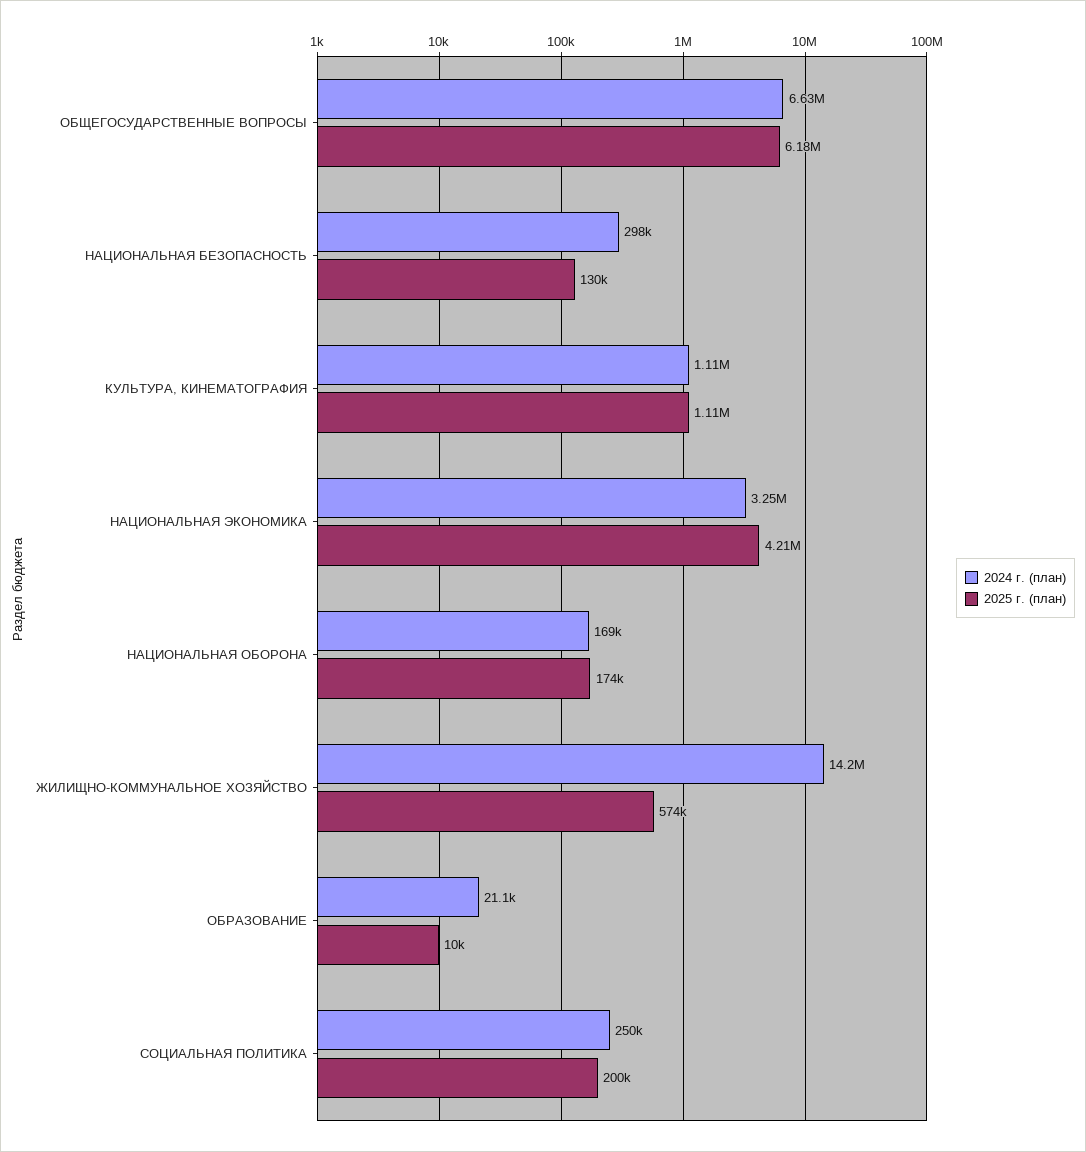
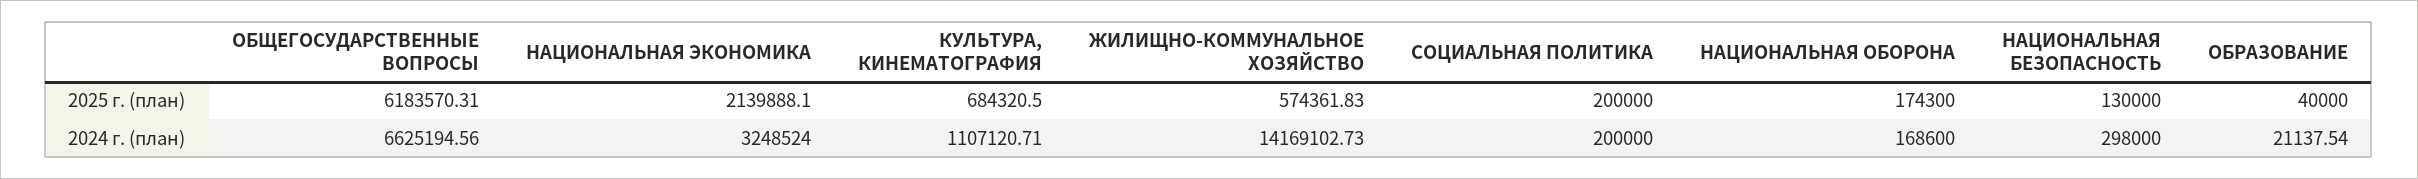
  {
    "2024 г. (план)": {
      "ОБЩЕГОСУДАРСТВЕННЫЕ ВОПРОСЫ": 6625194.56,
      "НАЦИОНАЛЬНАЯ БЕЗОПАСНОСТЬ": 298000,
      "КУЛЬТУРА, КИНЕМАТОГРАФИЯ": 1107120.71,
      "НАЦИОНАЛЬНАЯ ЭКОНОМИКА": 3248524,
      "НАЦИОНАЛЬНАЯ ОБОРОНА": 168600,
      "ЖИЛИЩНО-КОММУНАЛЬНОЕ ХОЗЯЙСТВО": 14169102.73,
      "ОБРАЗОВАНИЕ": 21137.54,
-     "СОЦИАЛЬНАЯ ПОЛИТИКА": 250000
+     "СОЦИАЛЬНАЯ ПОЛИТИКА": 200000
    },
    "2025 г. (план)": {
      "ОБЩЕГОСУДАРСТВЕННЫЕ ВОПРОСЫ": 6183570.31,
      "НАЦИОНАЛЬНАЯ БЕЗОПАСНОСТЬ": 130000,
-     "КУЛЬТУРА, КИНЕМАТОГРАФИЯ": 1110000,
+     "КУЛЬТУРА, КИНЕМАТОГРАФИЯ": 684320.5,
-     "НАЦИОНАЛЬНАЯ ЭКОНОМИКА": 4210000,
+     "НАЦИОНАЛЬНАЯ ЭКОНОМИКА": 2139888.1,
      "НАЦИОНАЛЬНАЯ ОБОРОНА": 174300,
      "ЖИЛИЩНО-КОММУНАЛЬНОЕ ХОЗЯЙСТВО": 574361.83,
-     "ОБРАЗОВАНИЕ": 10000,
+     "ОБРАЗОВАНИЕ": 40000,
      "СОЦИАЛЬНАЯ ПОЛИТИКА": 200000
    }
  }

